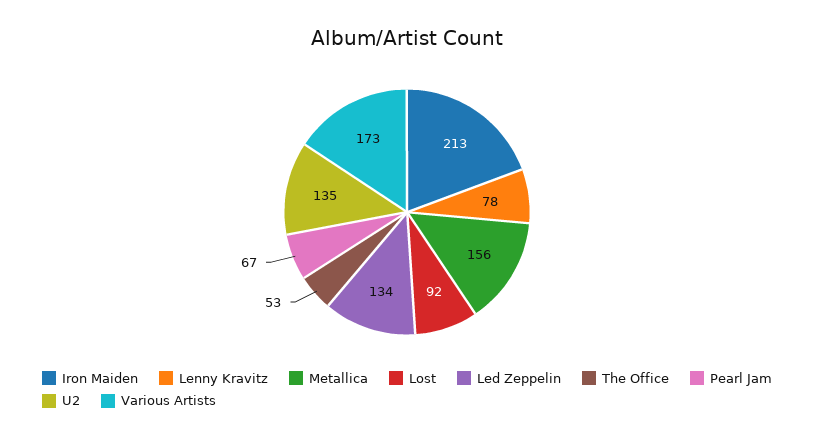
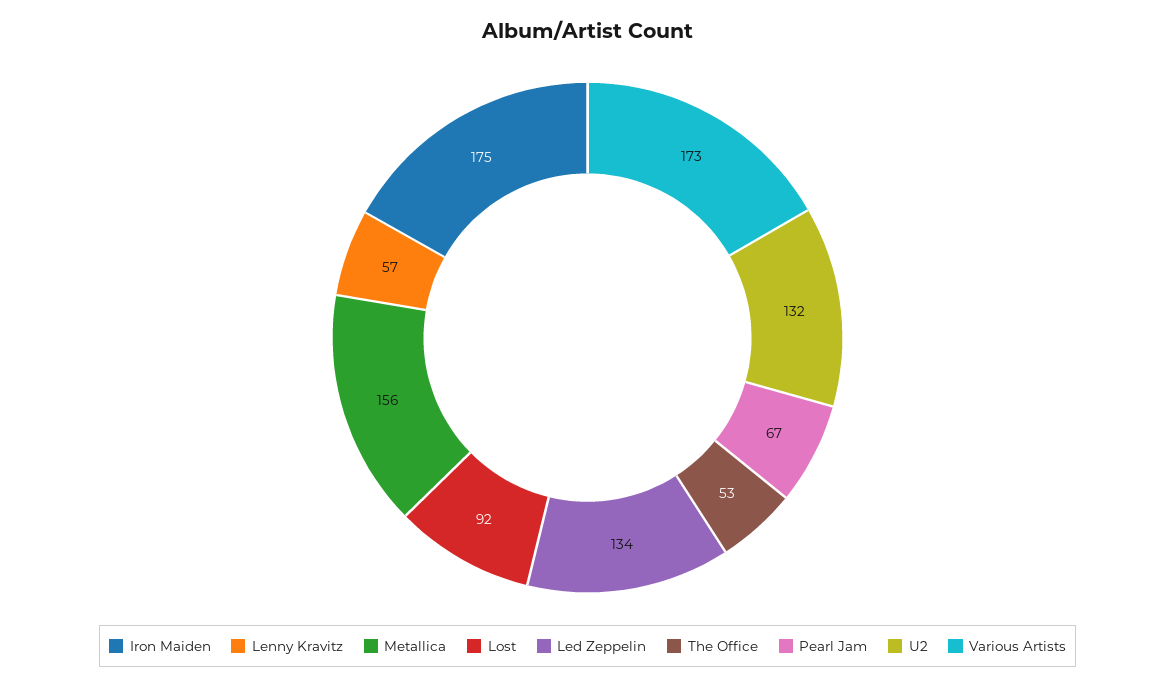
  {
-   "Iron Maiden": 213,
+   "Iron Maiden": 175,
-   "Lenny Kravitz": 78,
+   "Lenny Kravitz": 57,
    "Metallica": 156,
    "Lost": 92,
    "Led Zeppelin": 134,
    "The Office": 53,
    "Pearl Jam": 67,
-   "U2": 135,
+   "U2": 132,
    "Various Artists": 173
  }

